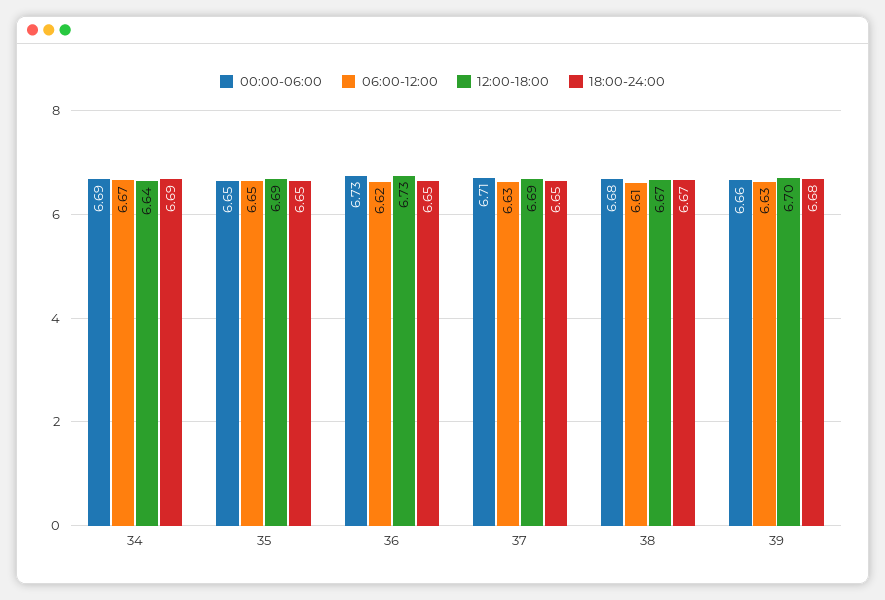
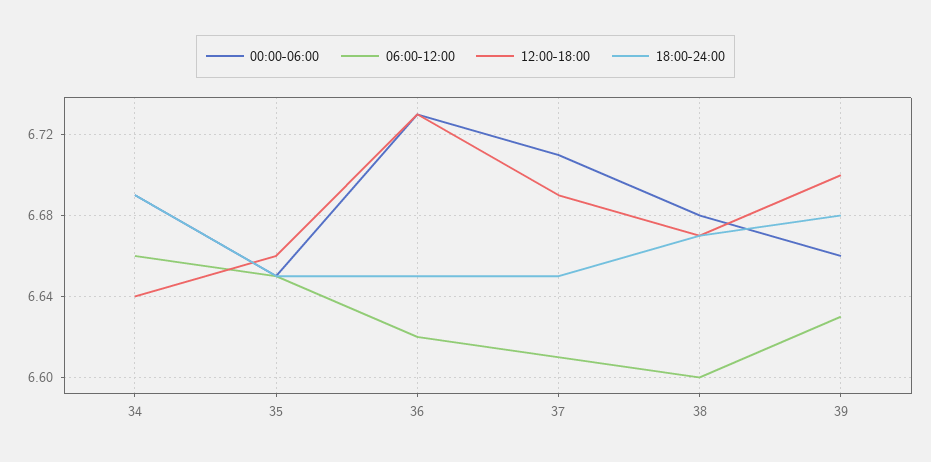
  {
    "00:00-06:00": {
      "34": 6.69,
      "35": 6.65,
      "36": 6.73,
      "37": 6.71,
      "38": 6.68,
      "39": 6.66
    },
    "06:00-12:00": {
-     "34": 6.67,
+     "34": 6.66,
      "35": 6.65,
      "36": 6.62,
-     "37": 6.63,
+     "37": 6.61,
-     "38": 6.61,
+     "38": 6.6,
      "39": 6.63
    },
    "12:00-18:00": {
      "34": 6.64,
-     "35": 6.69,
+     "35": 6.66,
      "36": 6.73,
      "37": 6.69,
      "38": 6.67,
      "39": 6.7
    },
    "18:00-24:00": {
      "34": 6.69,
      "35": 6.65,
      "36": 6.65,
      "37": 6.65,
      "38": 6.67,
      "39": 6.68
    }
  }

